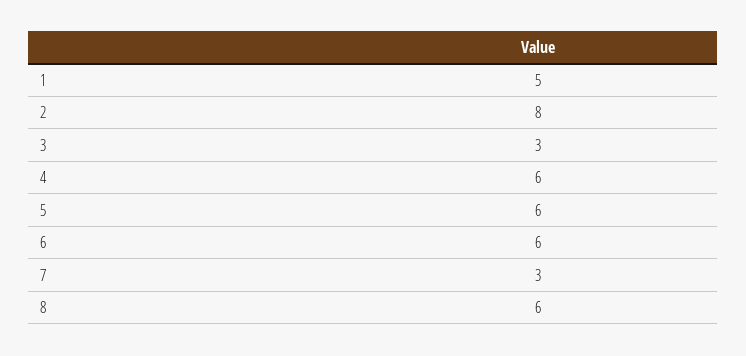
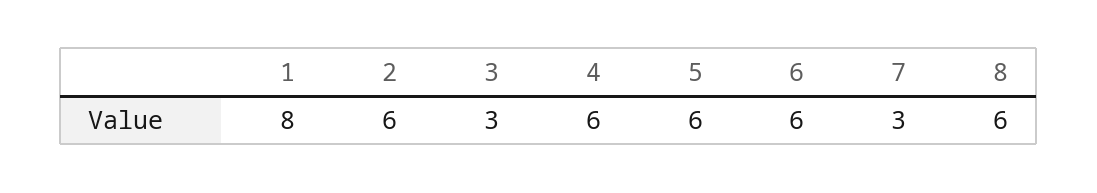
  {
-   "1": 5,
+   "1": 8,
-   "2": 8,
+   "2": 6,
    "3": 3,
    "4": 6,
    "5": 6,
    "6": 6,
    "7": 3,
    "8": 6
  }

